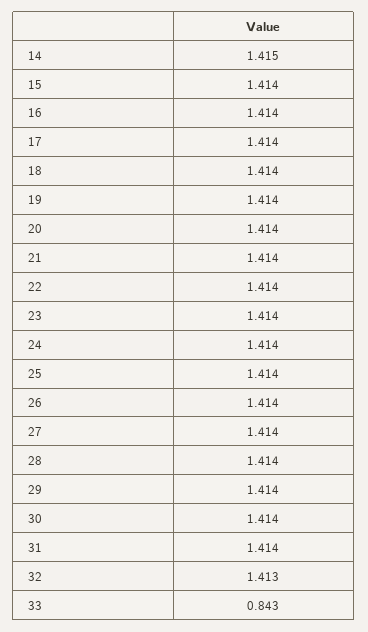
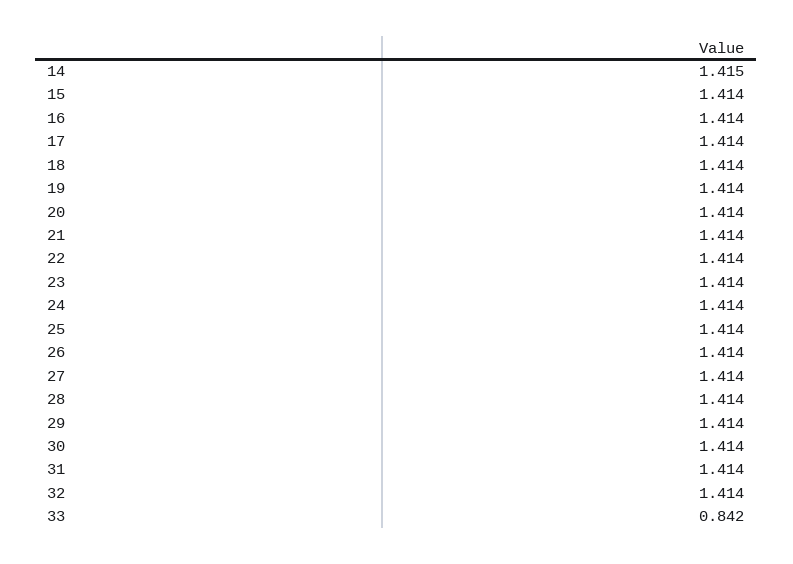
  {
    "14": 1.415,
    "15": 1.414,
    "16": 1.414,
    "17": 1.414,
    "18": 1.414,
    "19": 1.414,
    "20": 1.414,
    "21": 1.414,
    "22": 1.414,
    "23": 1.414,
    "24": 1.414,
    "25": 1.414,
    "26": 1.414,
    "27": 1.414,
    "28": 1.414,
    "29": 1.414,
    "30": 1.414,
    "31": 1.414,
-   "32": 1.413,
+   "32": 1.414,
-   "33": 0.843
+   "33": 0.842
  }

